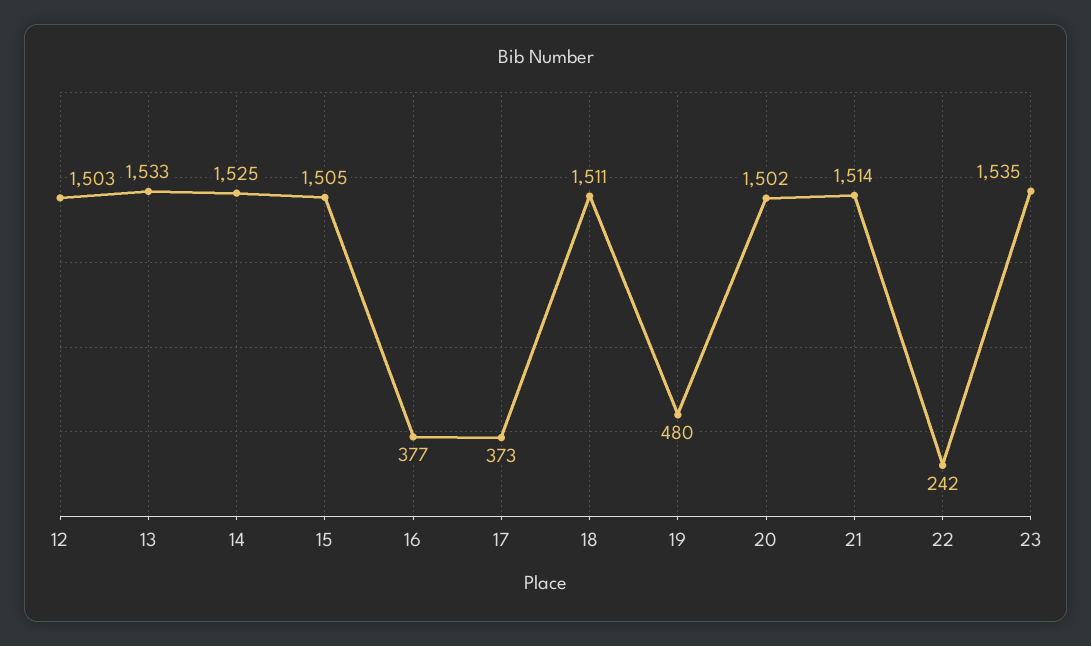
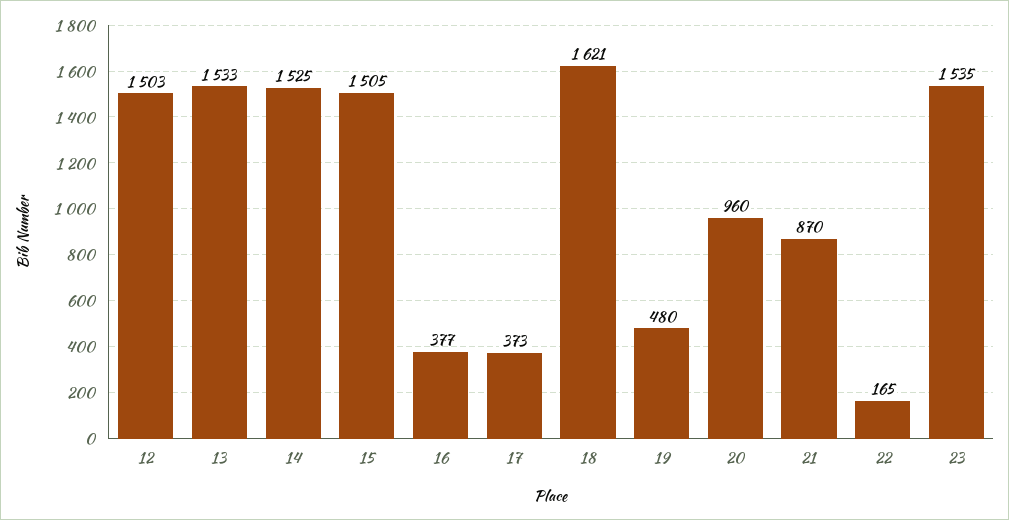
  {
    "12": 1503,
    "13": 1533,
    "14": 1525,
    "15": 1505,
    "16": 377,
    "17": 373,
-   "18": 1511,
+   "18": 1621,
    "19": 480,
-   "20": 1502,
+   "20": 960,
-   "21": 1514,
+   "21": 870,
-   "22": 242,
+   "22": 165,
    "23": 1535
  }

